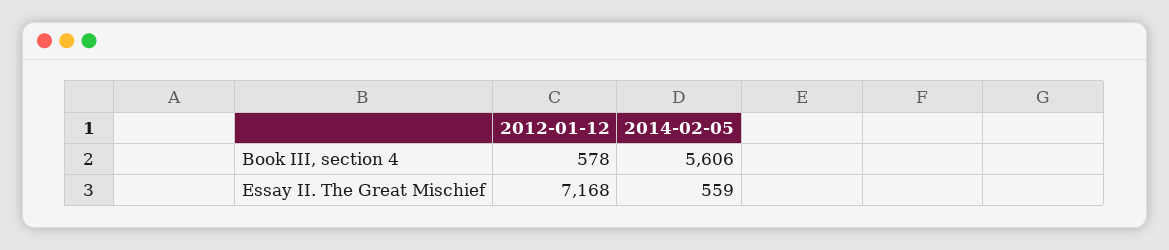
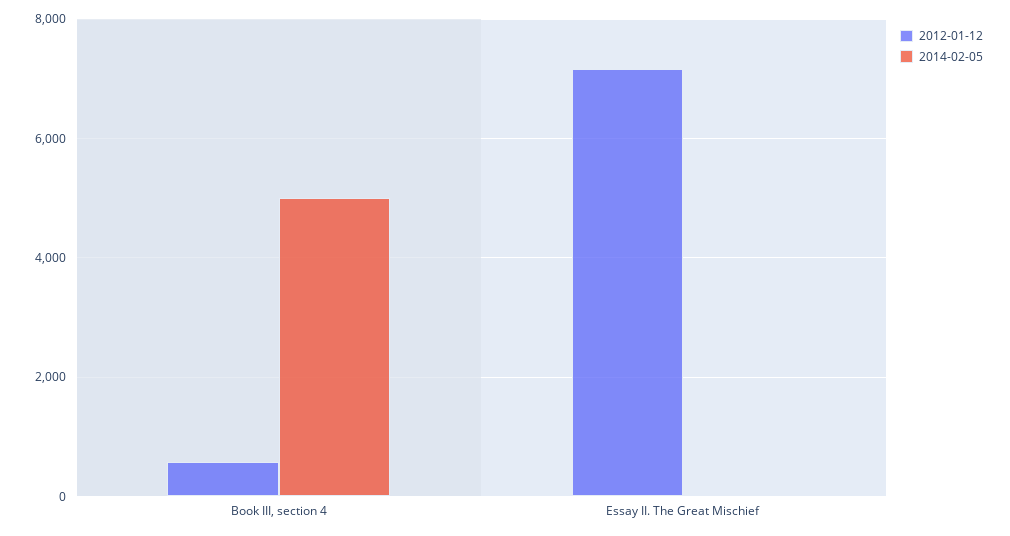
  {
    "2012-01-12": {
      "Book III, section 4": 578,
      "Essay II. The Great Mischief": 7168
    },
    "2014-02-05": {
-     "Book III, section 4": 5606,
+     "Book III, section 4": 5000,
-     "Essay II. The Great Mischief": 559
+     "Essay II. The Great Mischief": 0
    }
  }

